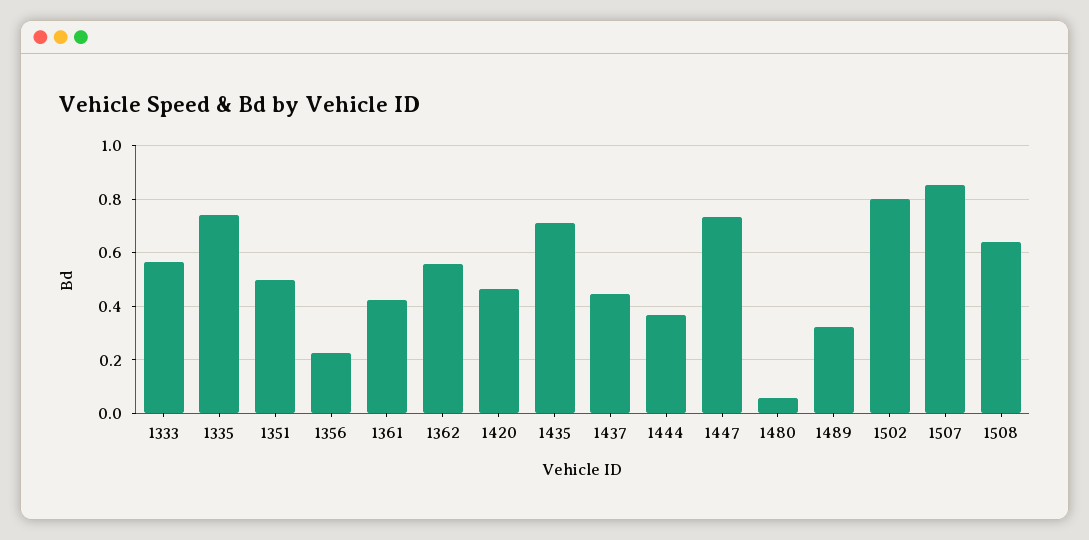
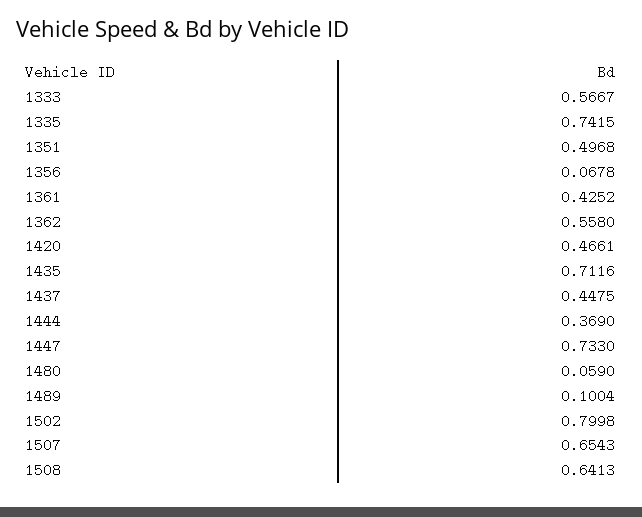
  {
    "1333": 0.5667,
    "1335": 0.7415,
    "1351": 0.4968,
-   "1356": 0.225,
+   "1356": 0.0678,
    "1361": 0.4252,
    "1362": 0.558,
    "1420": 0.4661,
    "1435": 0.7116,
    "1437": 0.4475,
    "1444": 0.369,
    "1447": 0.733,
    "1480": 0.059,
-   "1489": 0.325,
+   "1489": 0.1004,
    "1502": 0.7998,
-   "1507": 0.85,
+   "1507": 0.6543,
    "1508": 0.6413
  }

